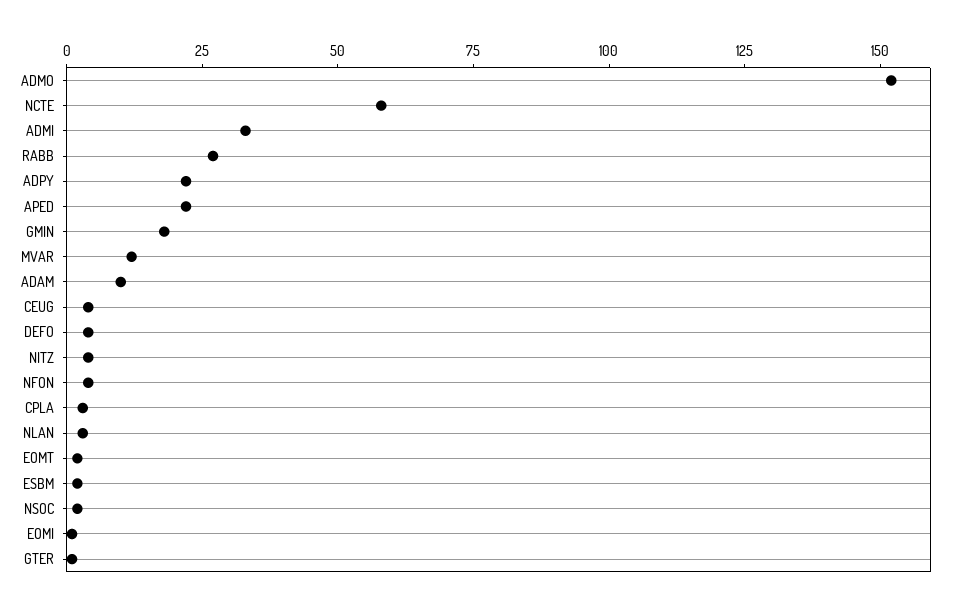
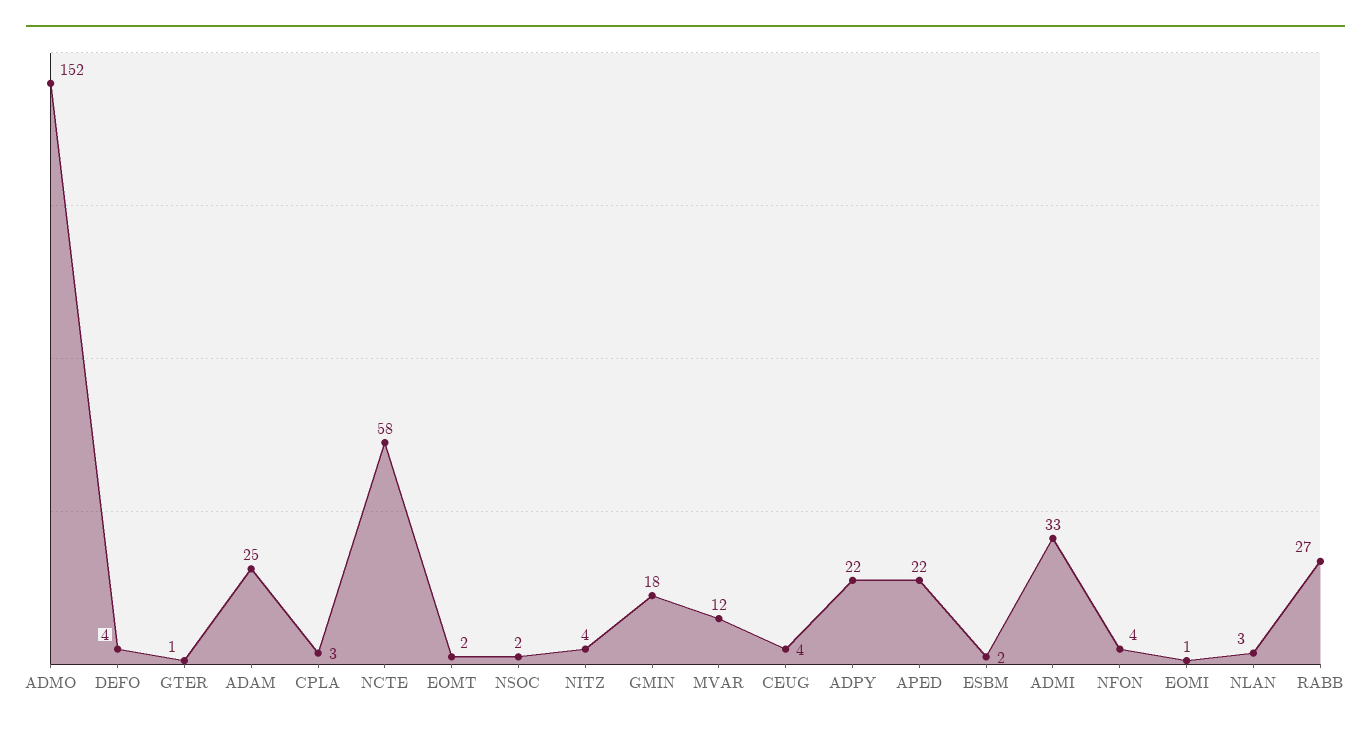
  {
    "ADMO": 152,
    "NCTE": 58,
    "ADMI": 33,
    "RABB": 27,
    "ADPY": 22,
    "APED": 22,
    "GMIN": 18,
    "MVAR": 12,
-   "ADAM": 10,
+   "ADAM": 25,
    "CEUG": 4,
    "DEFO": 4,
    "NITZ": 4,
    "NFON": 4,
    "CPLA": 3,
    "NLAN": 3,
    "EOMT": 2,
    "ESBM": 2,
    "NSOC": 2,
    "EOMI": 1,
    "GTER": 1
  }

